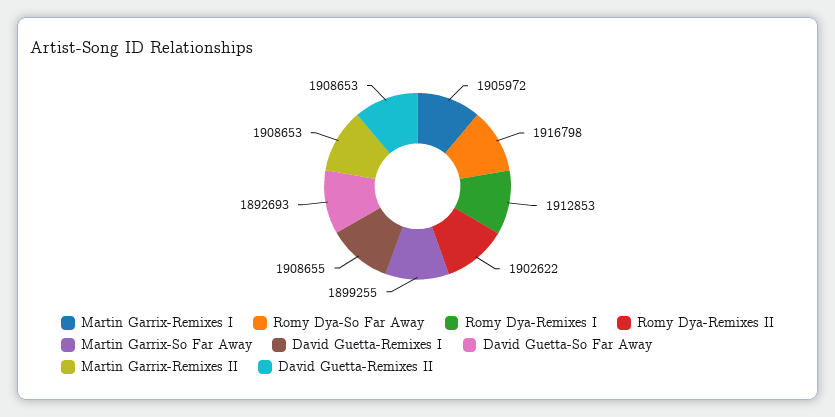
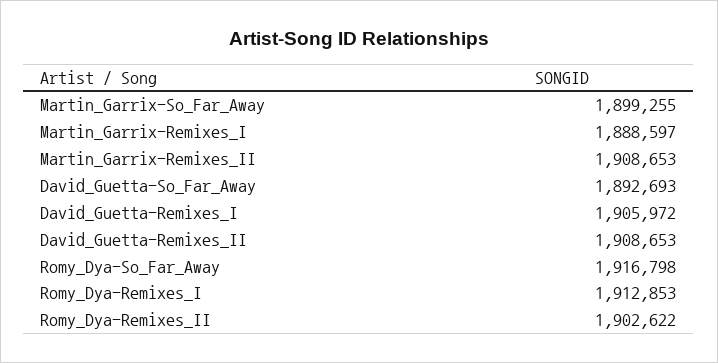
  {
-   "Martin Garrix-Remixes I": 1905972,
+   "Martin Garrix-Remixes I": 1888597,
    "Romy Dya-So Far Away": 1916798,
    "Romy Dya-Remixes I": 1912853,
    "Romy Dya-Remixes II": 1902622,
    "Martin Garrix-So Far Away": 1899255,
-   "David Guetta-Remixes I": 1908655,
+   "David Guetta-Remixes I": 1905972,
    "David Guetta-So Far Away": 1892693,
    "Martin Garrix-Remixes II": 1908653,
    "David Guetta-Remixes II": 1908653
  }

